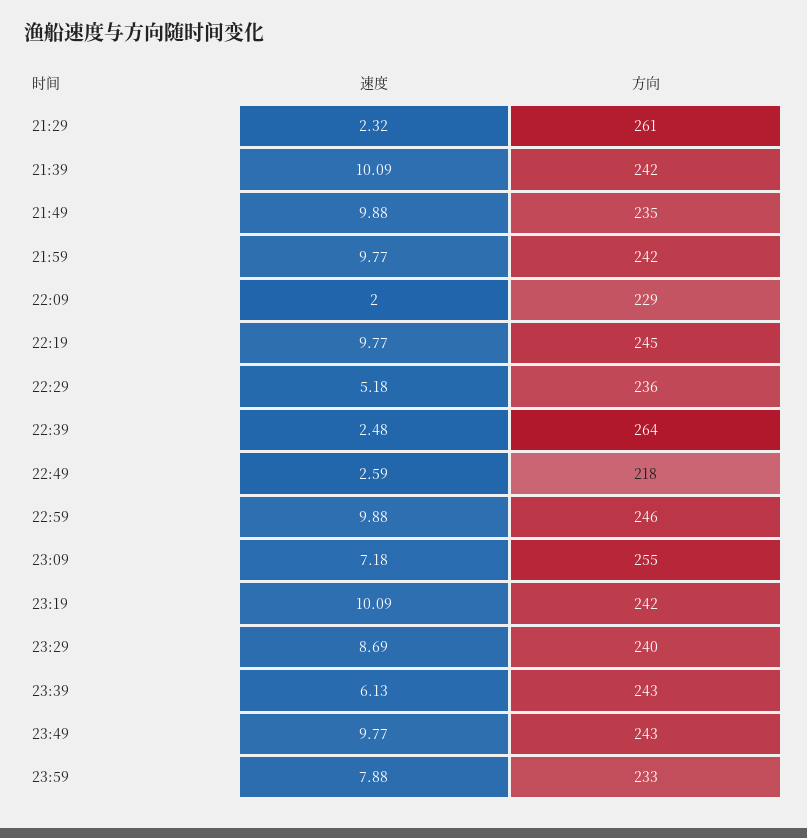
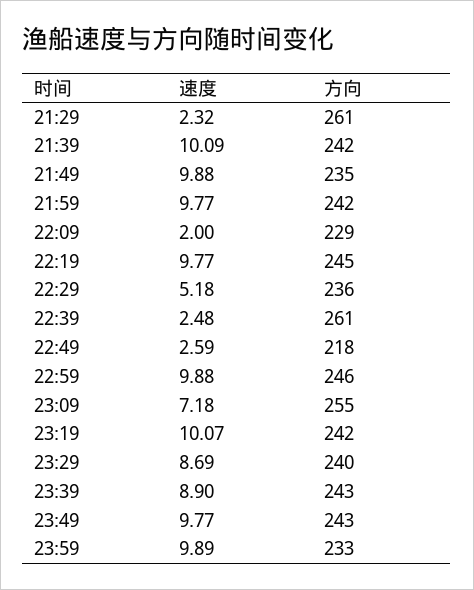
  {
    "速度": {
      "21:29": 2.32,
      "21:39": 10.09,
      "21:49": 9.88,
      "21:59": 9.77,
      "22:09": 2,
      "22:19": 9.77,
      "22:29": 5.18,
      "22:39": 2.48,
      "22:49": 2.59,
      "22:59": 9.88,
      "23:09": 7.18,
-     "23:19": 10.09,
+     "23:19": 10.07,
      "23:29": 8.69,
-     "23:39": 6.13,
+     "23:39": 8.9,
      "23:49": 9.77,
-     "23:59": 7.88
+     "23:59": 9.89
    },
    "方向": {
      "21:29": 261,
      "21:39": 242,
      "21:49": 235,
      "21:59": 242,
      "22:09": 229,
      "22:19": 245,
      "22:29": 236,
-     "22:39": 264,
+     "22:39": 261,
      "22:49": 218,
      "22:59": 246,
      "23:09": 255,
      "23:19": 242,
      "23:29": 240,
      "23:39": 243,
      "23:49": 243,
      "23:59": 233
    }
  }

